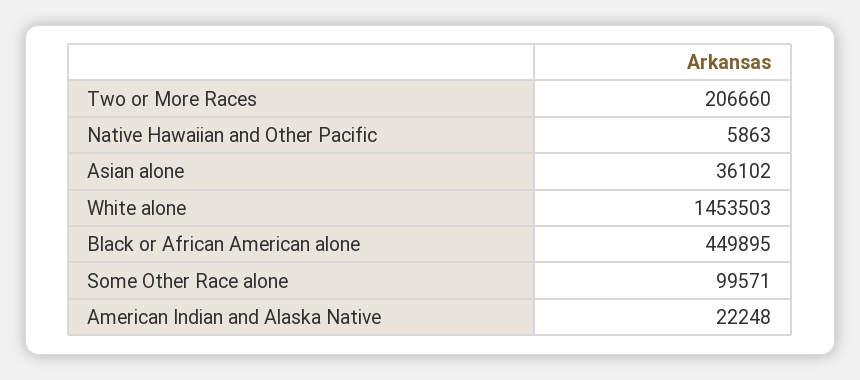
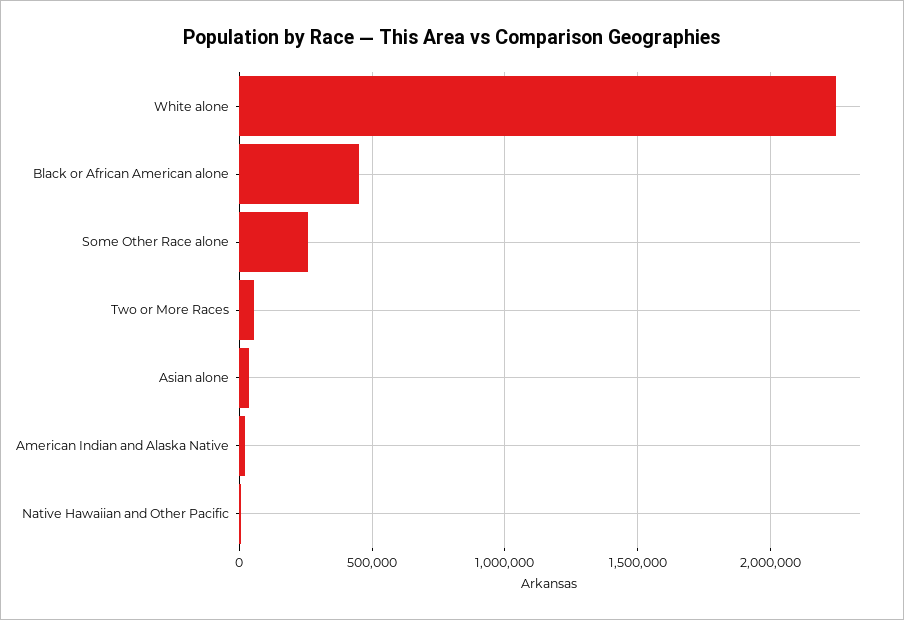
  {
-   "Two or More Races": 206660,
+   "Two or More Races": 50000,
    "Native Hawaiian and Other Pacific": 5863,
    "Asian alone": 36102,
-   "White alone": 1453503,
+   "White alone": 2250000,
    "Black or African American alone": 449895,
-   "Some Other Race alone": 99571,
+   "Some Other Race alone": 250000,
    "American Indian and Alaska Native": 22248
  }

